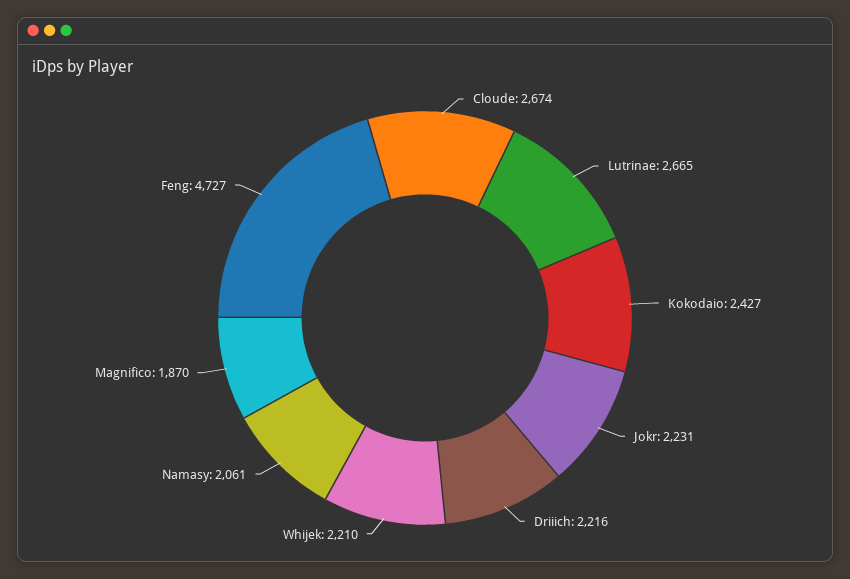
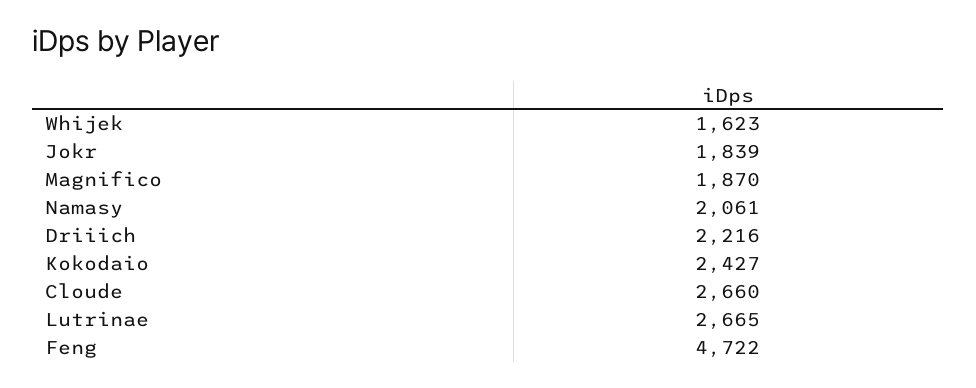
  {
-   "Cloude": 2674,
+   "Cloude": 2660,
    "Lutrinae": 2665,
    "Kokodaio": 2427,
-   "Jokr": 2231,
+   "Jokr": 1839,
    "Driiich": 2216,
-   "Whijek": 2210,
+   "Whijek": 1623,
    "Namasy": 2061,
    "Magnifico": 1870,
-   "Feng": 4727
+   "Feng": 4722
  }

